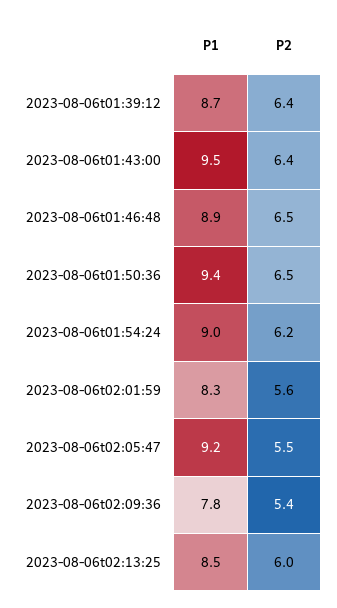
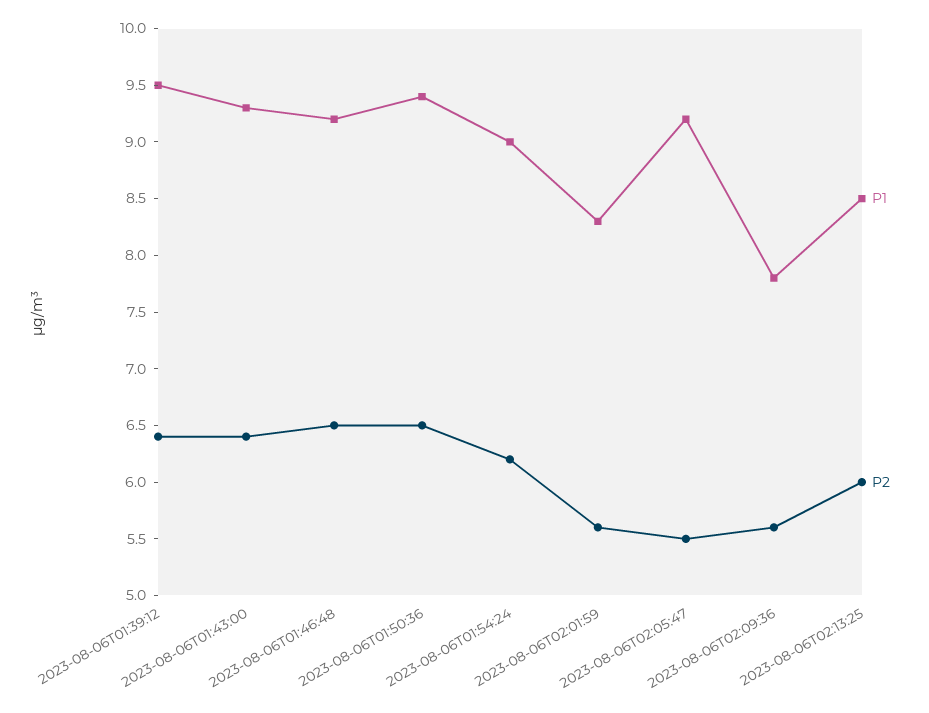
  {
    "P1": {
-     "2023-08-06t01:39:12": 8.7,
+     "2023-08-06t01:39:12": 9.5,
-     "2023-08-06t01:43:00": 9.5,
+     "2023-08-06t01:43:00": 9.3,
-     "2023-08-06t01:46:48": 8.9,
+     "2023-08-06t01:46:48": 9.2,
      "2023-08-06t01:50:36": 9.4,
      "2023-08-06t01:54:24": 9,
      "2023-08-06t02:01:59": 8.3,
      "2023-08-06t02:05:47": 9.2,
      "2023-08-06t02:09:36": 7.8,
      "2023-08-06t02:13:25": 8.5
    },
    "P2": {
      "2023-08-06t01:39:12": 6.4,
      "2023-08-06t01:43:00": 6.4,
      "2023-08-06t01:46:48": 6.5,
      "2023-08-06t01:50:36": 6.5,
      "2023-08-06t01:54:24": 6.2,
      "2023-08-06t02:01:59": 5.6,
      "2023-08-06t02:05:47": 5.5,
-     "2023-08-06t02:09:36": 5.4,
+     "2023-08-06t02:09:36": 5.6,
      "2023-08-06t02:13:25": 6
    }
  }

